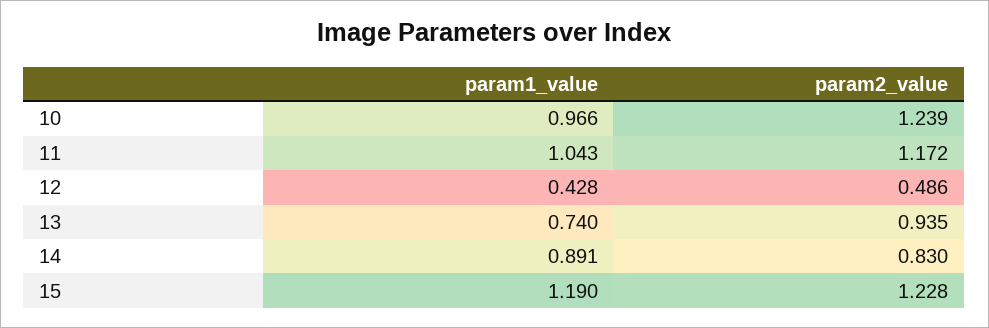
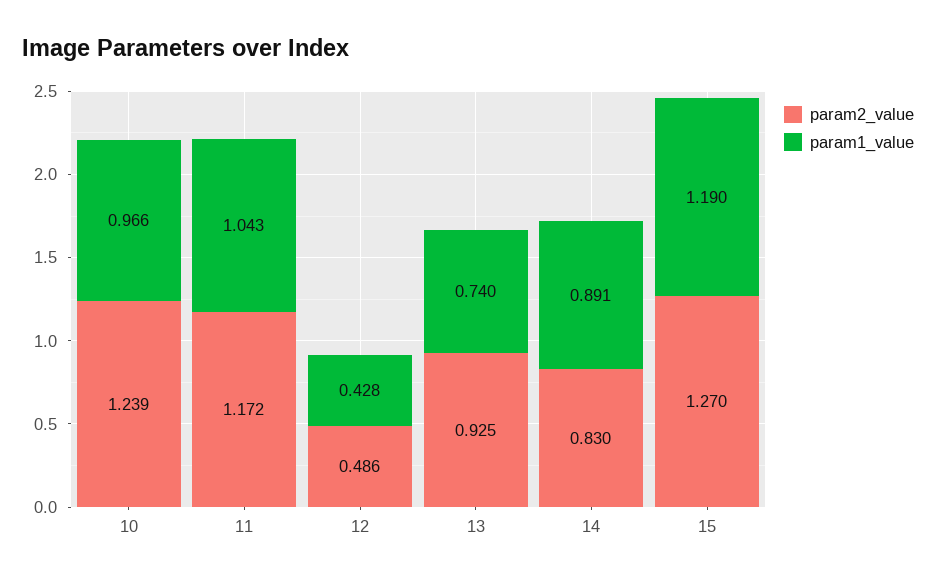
  {
    "param1_value": {
      "10": 0.966,
      "11": 1.043,
      "12": 0.428,
      "13": 0.74,
      "14": 0.891,
      "15": 1.19
    },
    "param2_value": {
      "10": 1.239,
      "11": 1.172,
      "12": 0.486,
-     "13": 0.935,
+     "13": 0.925,
      "14": 0.83,
-     "15": 1.228
+     "15": 1.27
    }
  }

